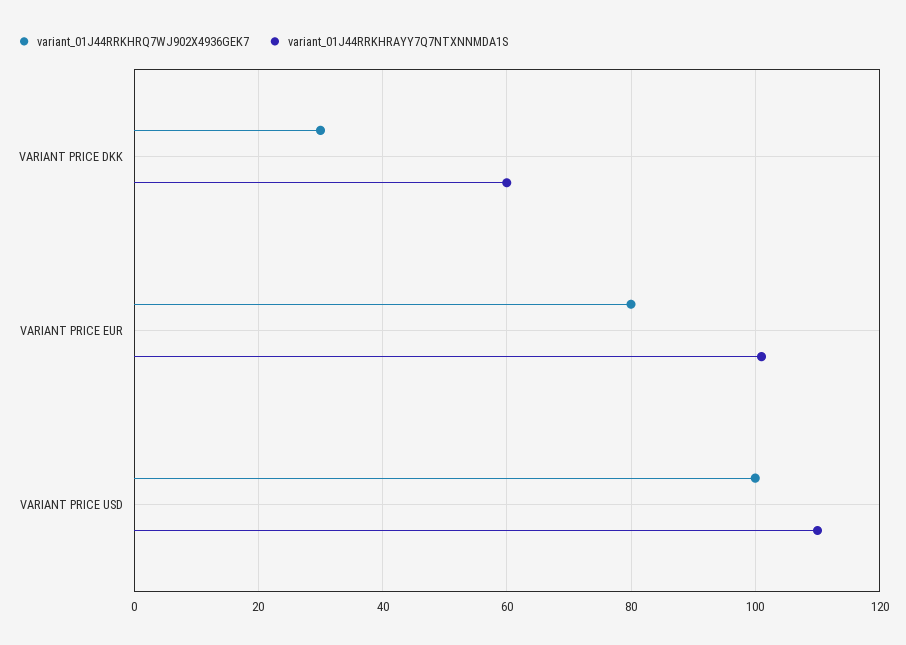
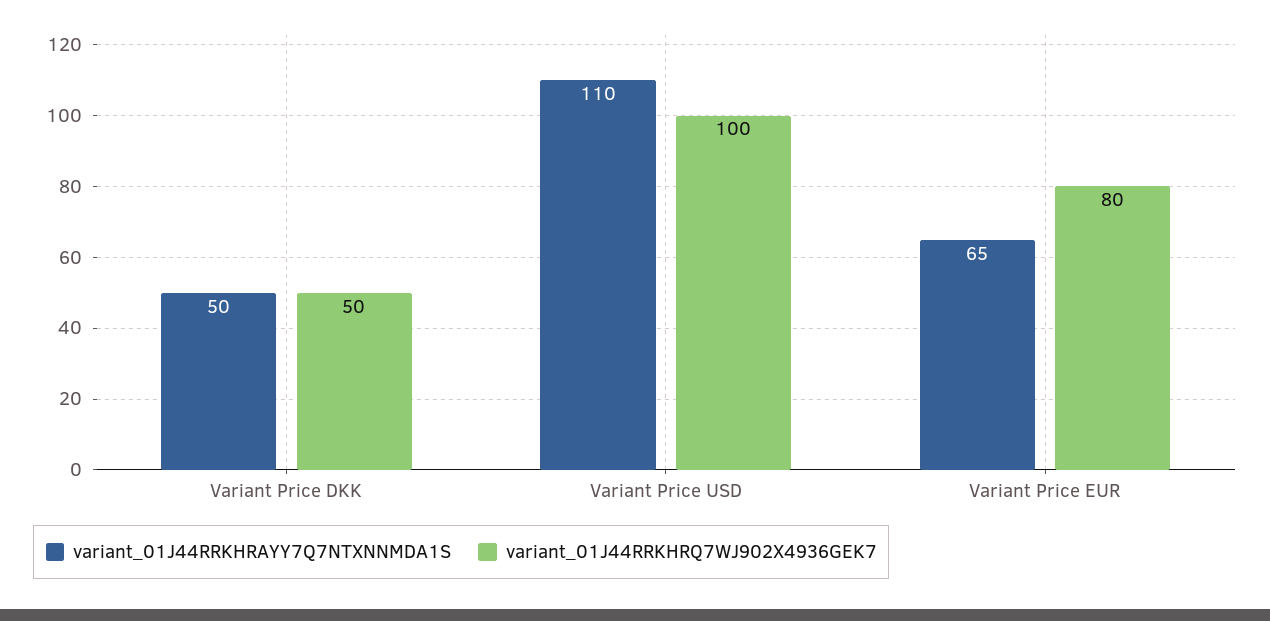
  {
    "variant_01J44RRKHRQ7WJ902X4936GEK7": {
-     "VARIANT PRICE DKK": 30,
+     "VARIANT PRICE DKK": 50,
      "VARIANT PRICE EUR": 80,
      "VARIANT PRICE USD": 100
    },
    "variant_01J44RRKHRAYY7Q7NTXNNMDA1S": {
-     "VARIANT PRICE DKK": 60,
+     "VARIANT PRICE DKK": 50,
-     "VARIANT PRICE EUR": 100,
+     "VARIANT PRICE EUR": 65,
      "VARIANT PRICE USD": 110
    }
  }

